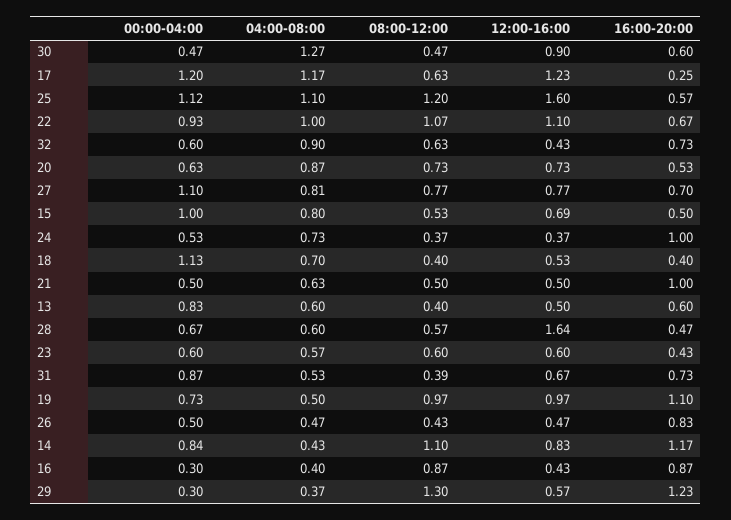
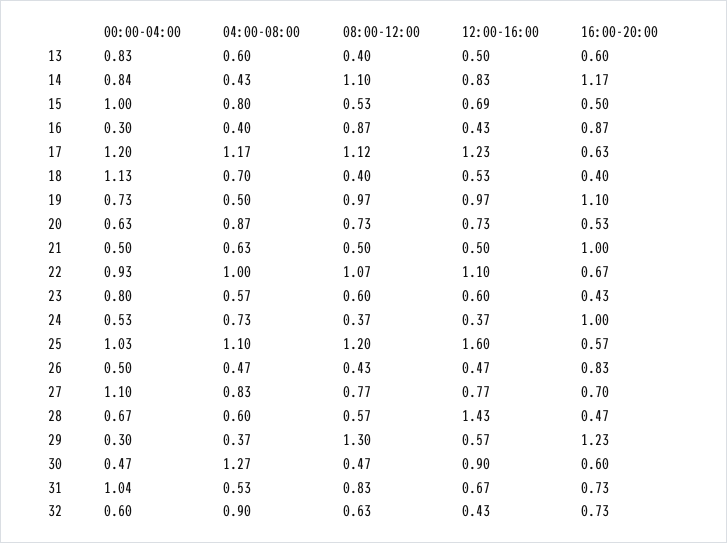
  {
    "00:00-04:00": {
      "30": 0.47,
      "17": 1.2,
-     "25": 1.12,
+     "25": 1.03,
      "22": 0.93,
      "32": 0.6,
      "20": 0.63,
      "27": 1.1,
      "15": 1,
      "24": 0.53,
      "18": 1.13,
      "21": 0.5,
      "13": 0.83,
      "28": 0.67,
-     "23": 0.6,
+     "23": 0.8,
-     "31": 0.87,
+     "31": 1.04,
      "19": 0.73,
      "26": 0.5,
      "14": 0.84,
      "16": 0.3,
      "29": 0.3
    },
    "04:00-08:00": {
      "30": 1.27,
      "17": 1.17,
      "25": 1.1,
      "22": 1,
      "32": 0.9,
      "20": 0.87,
-     "27": 0.81,
+     "27": 0.83,
      "15": 0.8,
      "24": 0.73,
      "18": 0.7,
      "21": 0.63,
      "13": 0.6,
      "28": 0.6,
      "23": 0.57,
      "31": 0.53,
      "19": 0.5,
      "26": 0.47,
      "14": 0.43,
      "16": 0.4,
      "29": 0.37
    },
    "08:00-12:00": {
      "30": 0.47,
-     "17": 0.63,
+     "17": 1.12,
      "25": 1.2,
      "22": 1.07,
      "32": 0.63,
      "20": 0.73,
      "27": 0.77,
      "15": 0.53,
      "24": 0.37,
      "18": 0.4,
      "21": 0.5,
      "13": 0.4,
      "28": 0.57,
      "23": 0.6,
-     "31": 0.39,
+     "31": 0.83,
      "19": 0.97,
      "26": 0.43,
      "14": 1.1,
      "16": 0.87,
      "29": 1.3
    },
    "12:00-16:00": {
      "30": 0.9,
      "17": 1.23,
      "25": 1.6,
      "22": 1.1,
      "32": 0.43,
      "20": 0.73,
      "27": 0.77,
      "15": 0.69,
      "24": 0.37,
      "18": 0.53,
      "21": 0.5,
      "13": 0.5,
-     "28": 1.64,
+     "28": 1.43,
      "23": 0.6,
      "31": 0.67,
      "19": 0.97,
      "26": 0.47,
      "14": 0.83,
      "16": 0.43,
      "29": 0.57
    },
    "16:00-20:00": {
      "30": 0.6,
-     "17": 0.25,
+     "17": 0.63,
      "25": 0.57,
      "22": 0.67,
      "32": 0.73,
      "20": 0.53,
      "27": 0.7,
      "15": 0.5,
      "24": 1,
      "18": 0.4,
      "21": 1,
      "13": 0.6,
      "28": 0.47,
      "23": 0.43,
      "31": 0.73,
      "19": 1.1,
      "26": 0.83,
      "14": 1.17,
      "16": 0.87,
      "29": 1.23
    }
  }

